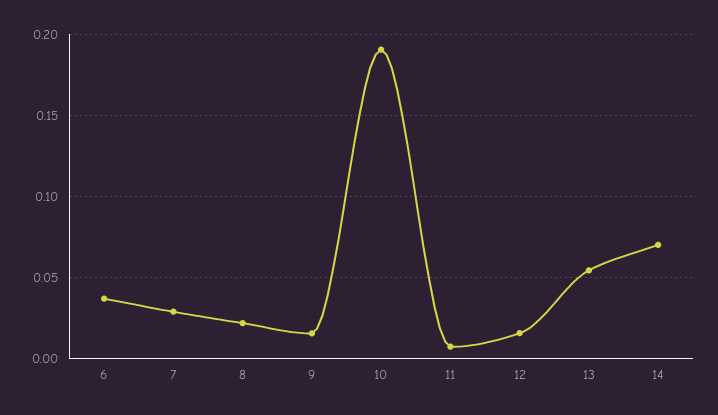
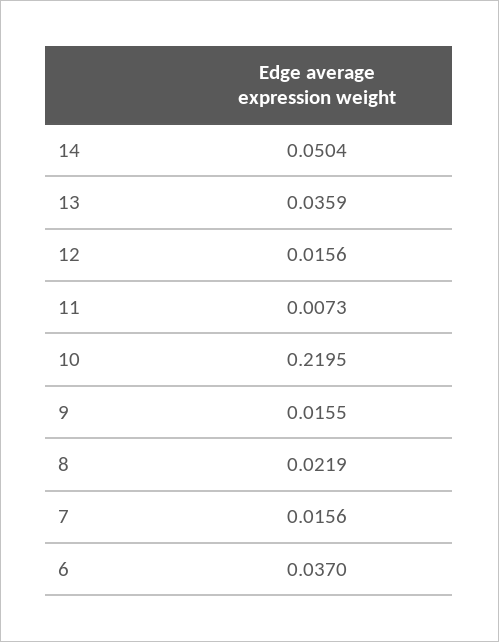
  {
    "6": 0.037,
-   "7": 0.03,
+   "7": 0.0156,
    "8": 0.0219,
    "9": 0.0155,
-   "10": 0.19,
+   "10": 0.2195,
    "11": 0.0073,
    "12": 0.0156,
-   "13": 0.055,
+   "13": 0.0359,
-   "14": 0.07
+   "14": 0.0504
  }

